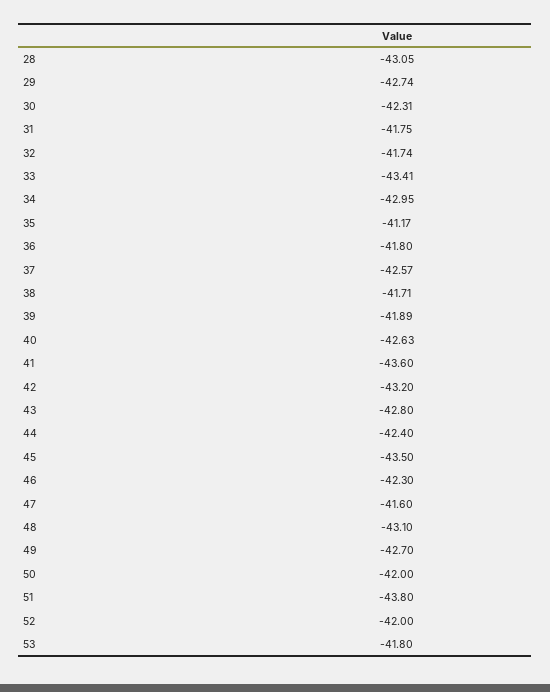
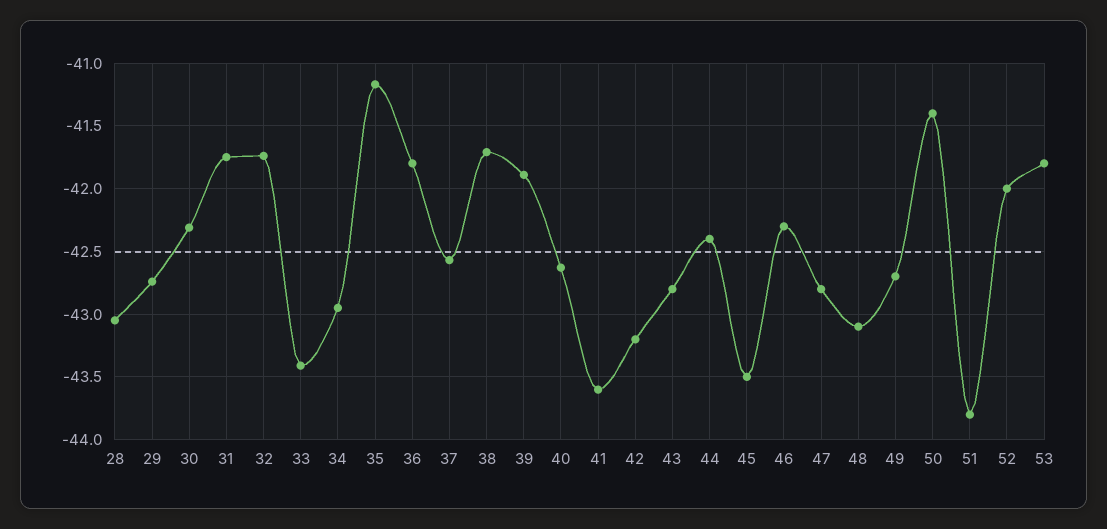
  {
    "28": -43.05,
    "29": -42.74,
    "30": -42.31,
    "31": -41.75,
    "32": -41.74,
    "33": -43.41,
    "34": -42.95,
    "35": -41.17,
    "36": -41.8,
    "37": -42.57,
    "38": -41.71,
    "39": -41.89,
    "40": -42.63,
    "41": -43.6,
    "42": -43.2,
    "43": -42.8,
    "44": -42.4,
    "45": -43.5,
    "46": -42.3,
-   "47": -41.6,
+   "47": -42.8,
    "48": -43.1,
    "49": -42.7,
-   "50": -42,
+   "50": -41.4,
    "51": -43.8,
    "52": -42,
    "53": -41.8
  }

